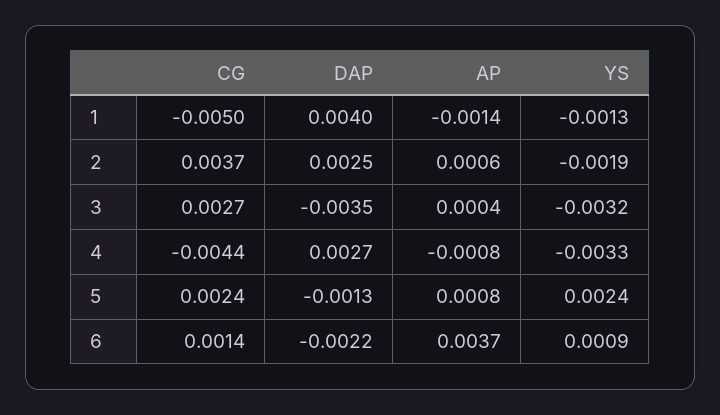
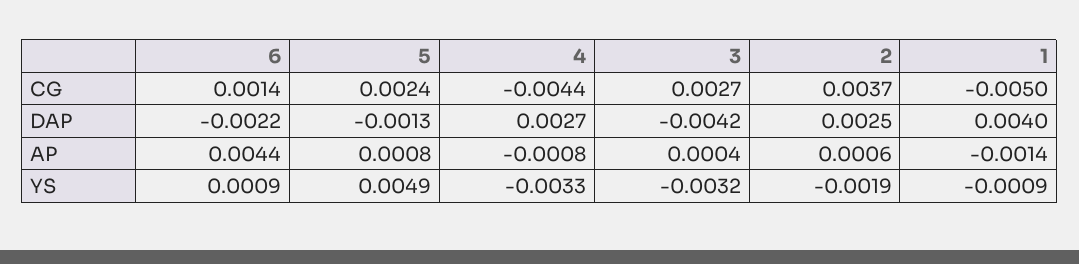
  {
    "CG": {
      "1": -0.005,
      "2": 0.0037,
      "3": 0.0027,
      "4": -0.0044,
      "5": 0.0024,
      "6": 0.0014
    },
    "DAP": {
      "1": 0.004,
      "2": 0.0025,
-     "3": -0.0035,
+     "3": -0.0042,
      "4": 0.0027,
      "5": -0.0013,
      "6": -0.0022
    },
    "AP": {
      "1": -0.0014,
      "2": 0.0006,
      "3": 0.0004,
      "4": -0.0008,
      "5": 0.0008,
-     "6": 0.0037
+     "6": 0.0044
    },
    "YS": {
-     "1": -0.0013,
+     "1": -0.0009,
      "2": -0.0019,
      "3": -0.0032,
      "4": -0.0033,
-     "5": 0.0024,
+     "5": 0.0049,
      "6": 0.0009
    }
  }

